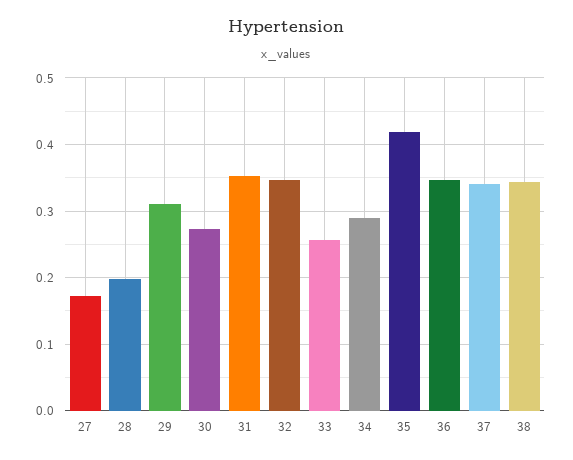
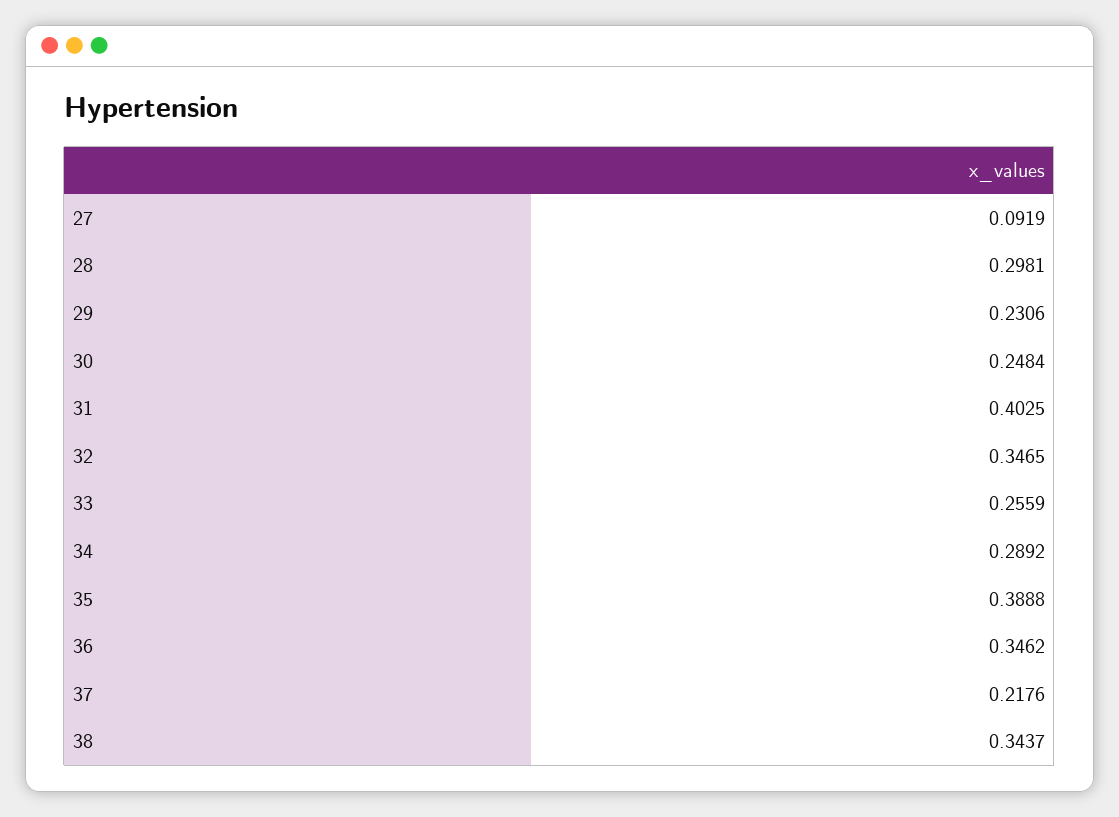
  {
-   "27": 0.17,
+   "27": 0.0919,
-   "28": 0.2,
+   "28": 0.2981,
-   "29": 0.31,
+   "29": 0.2306,
-   "30": 0.27,
+   "30": 0.2484,
-   "31": 0.35,
+   "31": 0.4025,
    "32": 0.3465,
    "33": 0.2559,
    "34": 0.2892,
-   "35": 0.42,
+   "35": 0.3888,
    "36": 0.3462,
-   "37": 0.34,
+   "37": 0.2176,
    "38": 0.3437
  }

